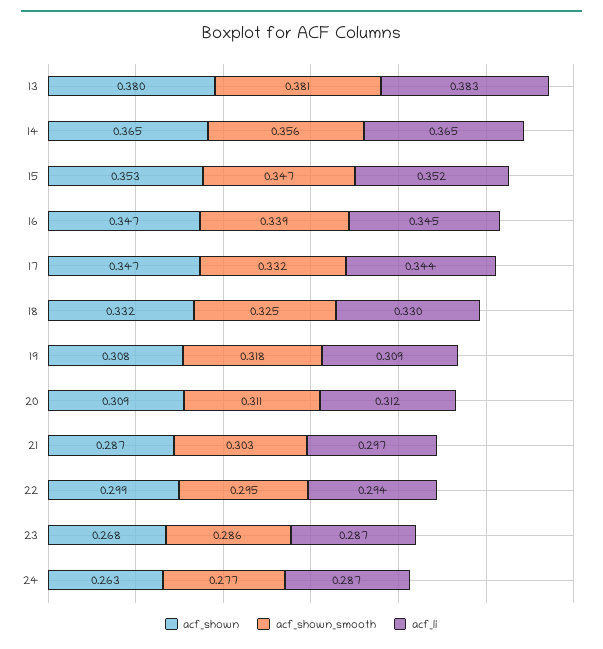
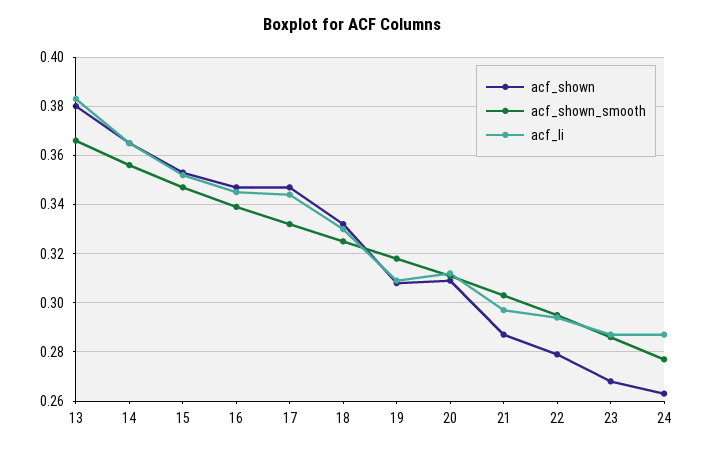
  {
    "acf_shown": {
      "13": 0.38,
      "14": 0.365,
      "15": 0.353,
      "16": 0.347,
      "17": 0.347,
      "18": 0.332,
      "19": 0.308,
      "20": 0.309,
      "21": 0.287,
-     "22": 0.299,
+     "22": 0.28,
      "23": 0.268,
      "24": 0.263
    },
    "acf_shown_smooth": {
-     "13": 0.381,
+     "13": 0.365,
      "14": 0.356,
      "15": 0.347,
      "16": 0.339,
      "17": 0.332,
      "18": 0.325,
      "19": 0.318,
      "20": 0.311,
      "21": 0.303,
      "22": 0.295,
      "23": 0.286,
      "24": 0.277
    },
    "acf_li": {
      "13": 0.383,
      "14": 0.365,
      "15": 0.352,
      "16": 0.345,
      "17": 0.344,
      "18": 0.33,
      "19": 0.309,
      "20": 0.312,
      "21": 0.297,
      "22": 0.294,
      "23": 0.287,
      "24": 0.287
    }
  }

